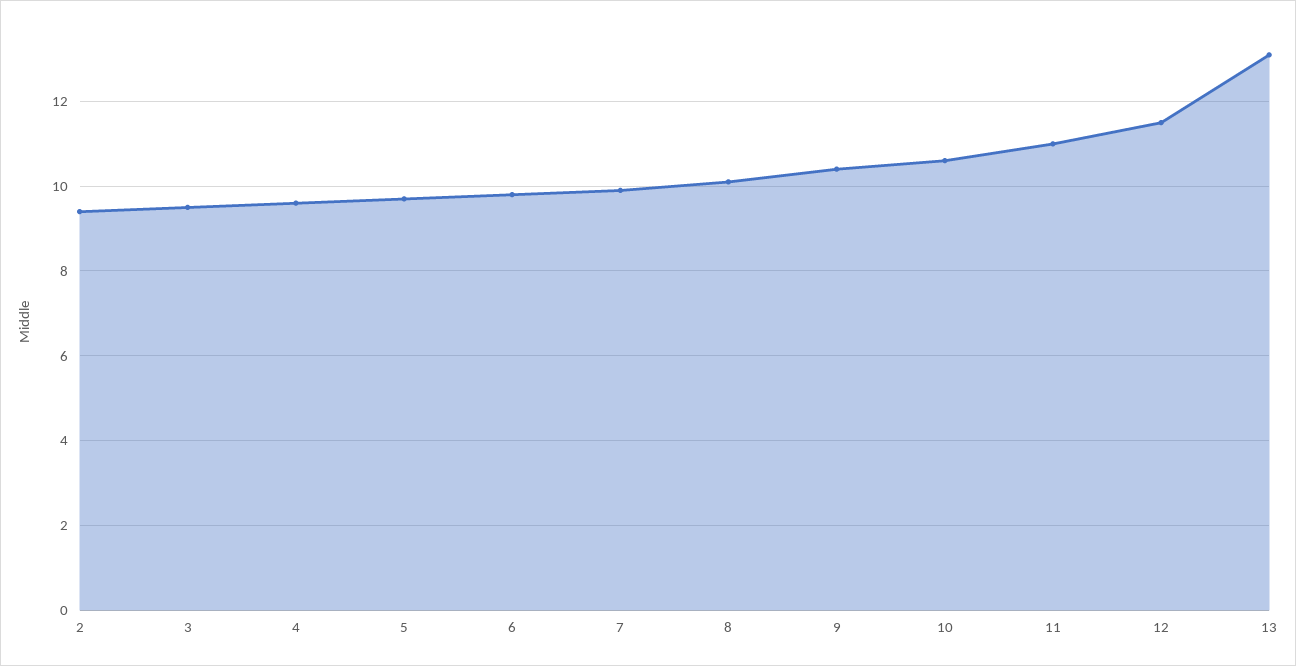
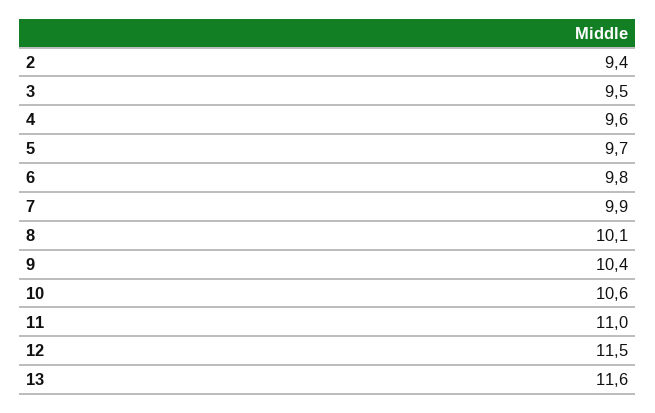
  {
    "2": 9.4,
    "3": 9.5,
    "4": 9.6,
    "5": 9.7,
    "6": 9.8,
    "7": 9.9,
    "8": 10.1,
    "9": 10.4,
    "10": 10.6,
    "11": 11,
    "12": 11.5,
-   "13": 13
+   "13": 11.6
  }

